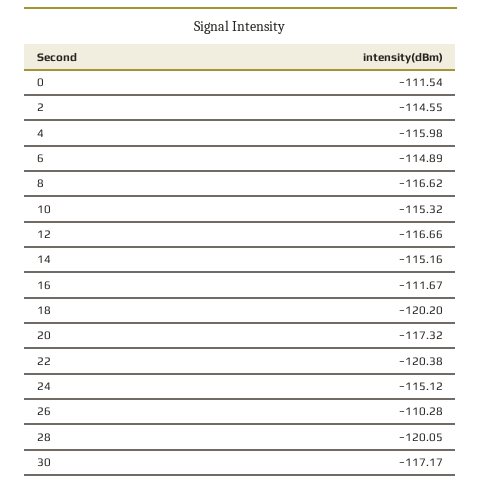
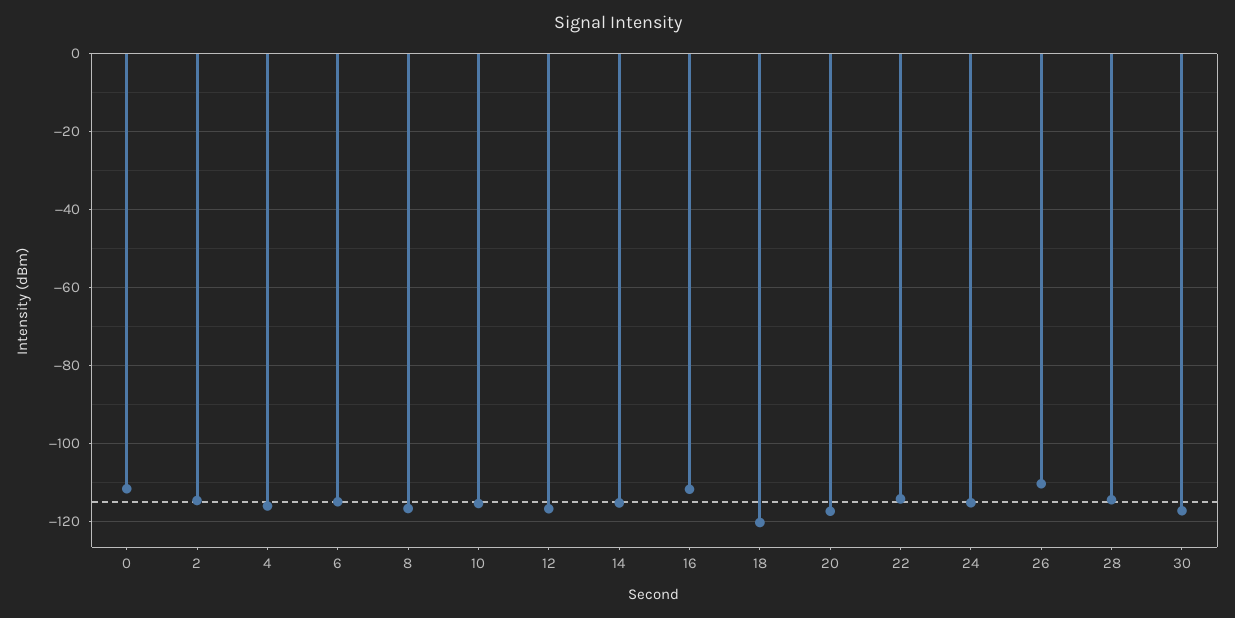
  {
    "0": -111.54,
    "2": -114.55,
    "4": -115.98,
    "6": -114.89,
    "8": -116.62,
    "10": -115.32,
    "12": -116.66,
    "14": -115.16,
    "16": -111.67,
    "18": -120.2,
    "20": -117.32,
-   "22": -120.38,
+   "22": -114,
    "24": -115.12,
    "26": -110.28,
-   "28": -120.05,
+   "28": -114,
    "30": -117.17
  }

